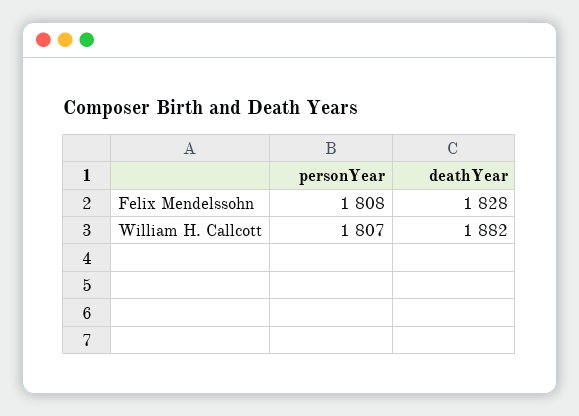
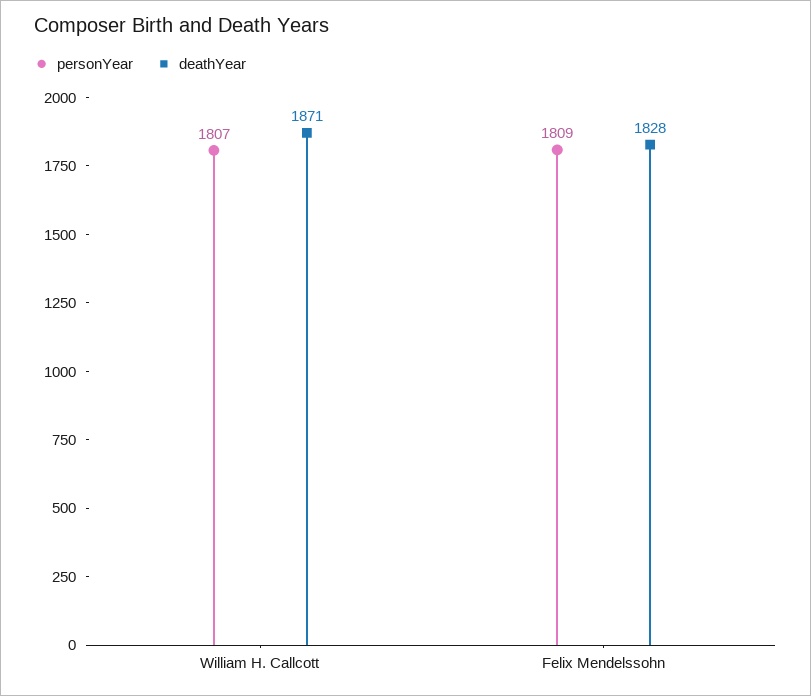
  {
    "personYear": {
-     "Felix Mendelssohn": 1808,
+     "Felix Mendelssohn": 1809,
      "William H. Callcott": 1807
    },
    "deathYear": {
      "Felix Mendelssohn": 1828,
-     "William H. Callcott": 1882
+     "William H. Callcott": 1871
    }
  }

